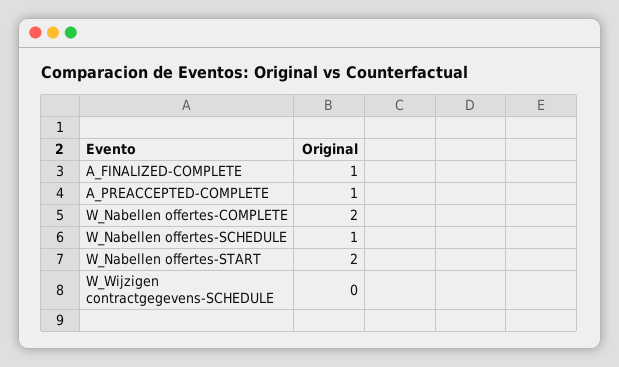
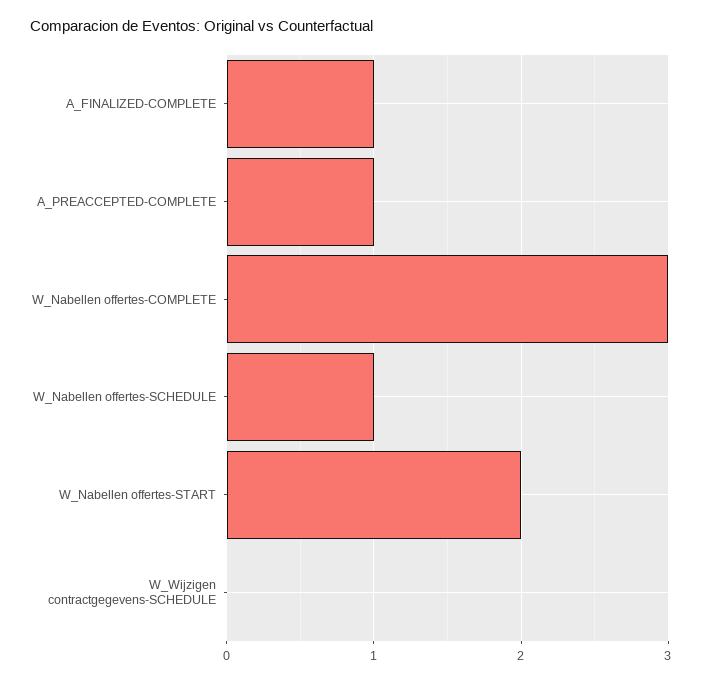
  {
    "A_FINALIZED-COMPLETE": 1,
    "A_PREACCEPTED-COMPLETE": 1,
-   "W_Nabellen offertes-COMPLETE": 2,
+   "W_Nabellen offertes-COMPLETE": 3,
    "W_Nabellen offertes-SCHEDULE": 1,
    "W_Nabellen offertes-START": 2,
    "W_Wijzigen contractgegevens-SCHEDULE": 0
  }

